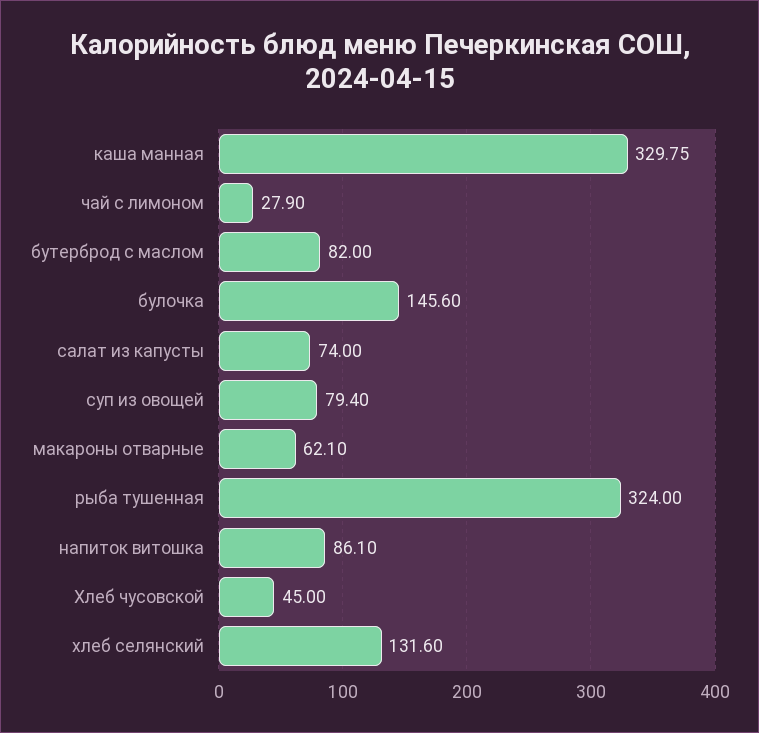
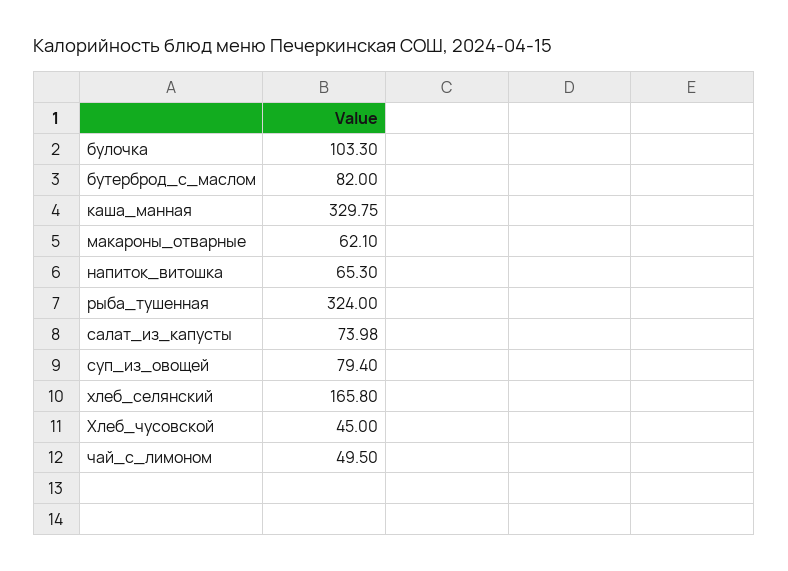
  {
    "каша манная": 329.75,
-   "чай с лимоном": 27.9,
+   "чай с лимоном": 49.5,
    "бутерброд с маслом": 82,
-   "булочка": 145.6,
+   "булочка": 103.3,
-   "салат из капусты": 74,
+   "салат из капусты": 73.98,
    "суп из овощей": 79.4,
    "макароны отварные": 62.1,
    "рыба тушенная": 324,
-   "напиток витошка": 86.1,
+   "напиток витошка": 65.3,
    "Хлеб чусовской": 45,
-   "хлеб селянский": 131.6
+   "хлеб селянский": 165.8
  }

